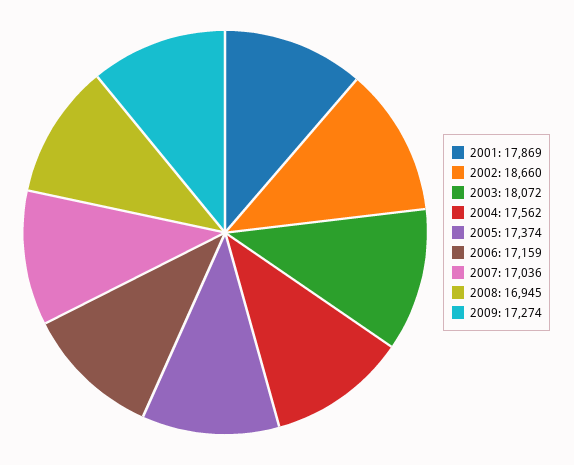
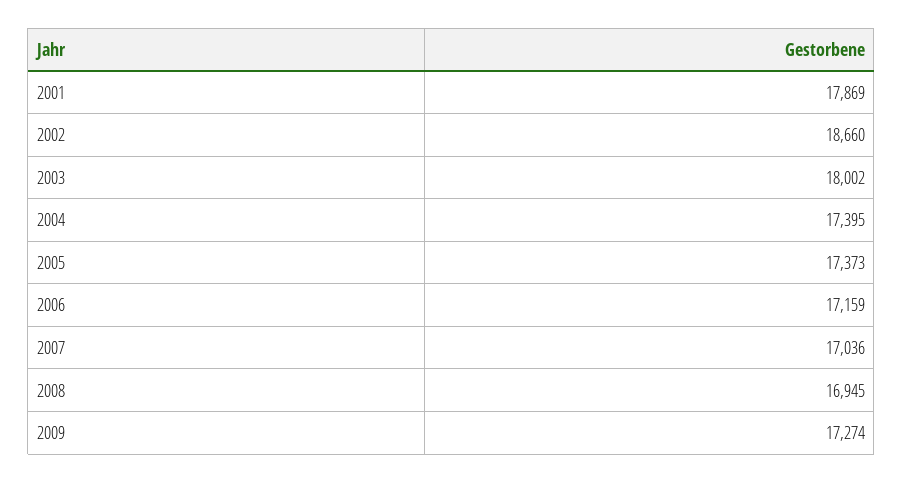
  {
    "2001": 17869,
    "2002": 18660,
-   "2003": 18072,
+   "2003": 18002,
-   "2004": 17562,
+   "2004": 17395,
-   "2005": 17374,
+   "2005": 17373,
    "2006": 17159,
    "2007": 17036,
    "2008": 16945,
    "2009": 17274
  }

